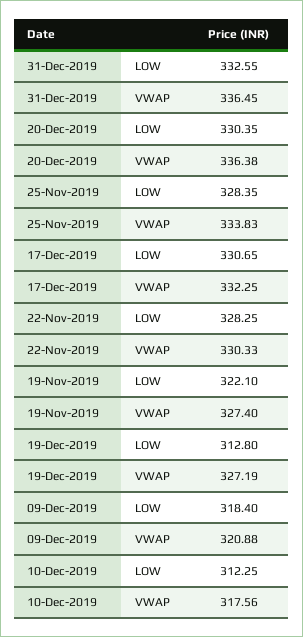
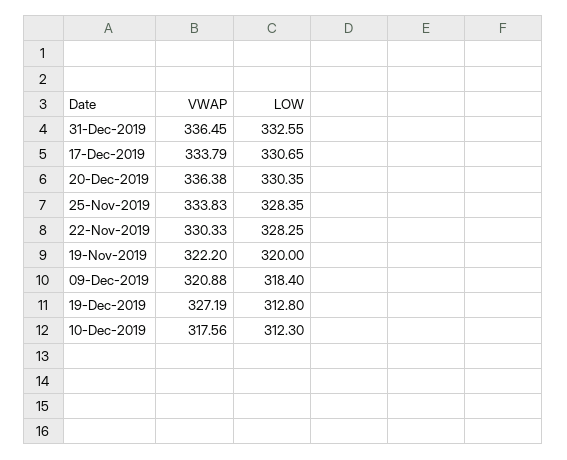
  {
    "31-Dec-2019": {
      "LOW": 332.55,
      "VWAP": 336.45
    },
    "20-Dec-2019": {
      "LOW": 330.35,
      "VWAP": 336.38
    },
    "25-Nov-2019": {
      "LOW": 328.35,
      "VWAP": 333.83
    },
    "17-Dec-2019": {
      "LOW": 330.65,
-     "VWAP": 332.25
+     "VWAP": 333.79
    },
    "22-Nov-2019": {
      "LOW": 328.25,
      "VWAP": 330.33
    },
    "19-Nov-2019": {
-     "LOW": 322.1,
+     "LOW": 320,
-     "VWAP": 327.4
+     "VWAP": 322.2
    },
    "19-Dec-2019": {
      "LOW": 312.8,
      "VWAP": 327.19
    },
    "09-Dec-2019": {
      "LOW": 318.4,
      "VWAP": 320.88
    },
    "10-Dec-2019": {
-     "LOW": 312.25,
+     "LOW": 312.3,
      "VWAP": 317.56
    }
  }

